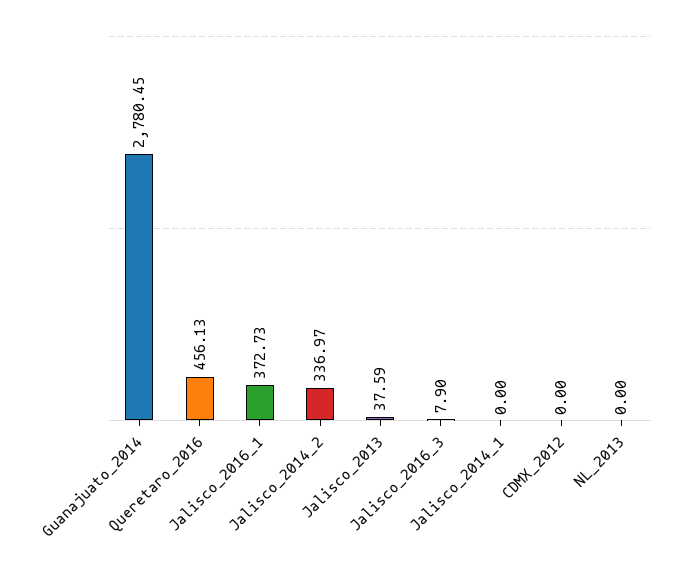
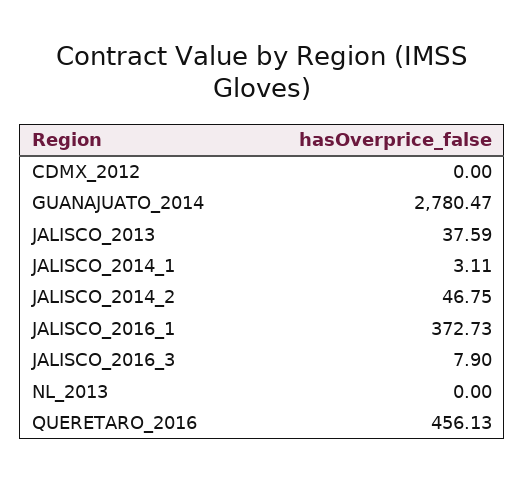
  {
-   "Guanajuato_2014": 2780.45,
+   "Guanajuato_2014": 2780.47,
    "Queretaro_2016": 456.13,
    "Jalisco_2016_1": 372.73,
-   "Jalisco_2014_2": 336.97,
+   "Jalisco_2014_2": 46.75,
    "Jalisco_2013": 37.59,
    "Jalisco_2016_3": 7.9,
-   "Jalisco_2014_1": 0,
+   "Jalisco_2014_1": 3.11,
    "CDMX_2012": 0,
    "NL_2013": 0
  }

